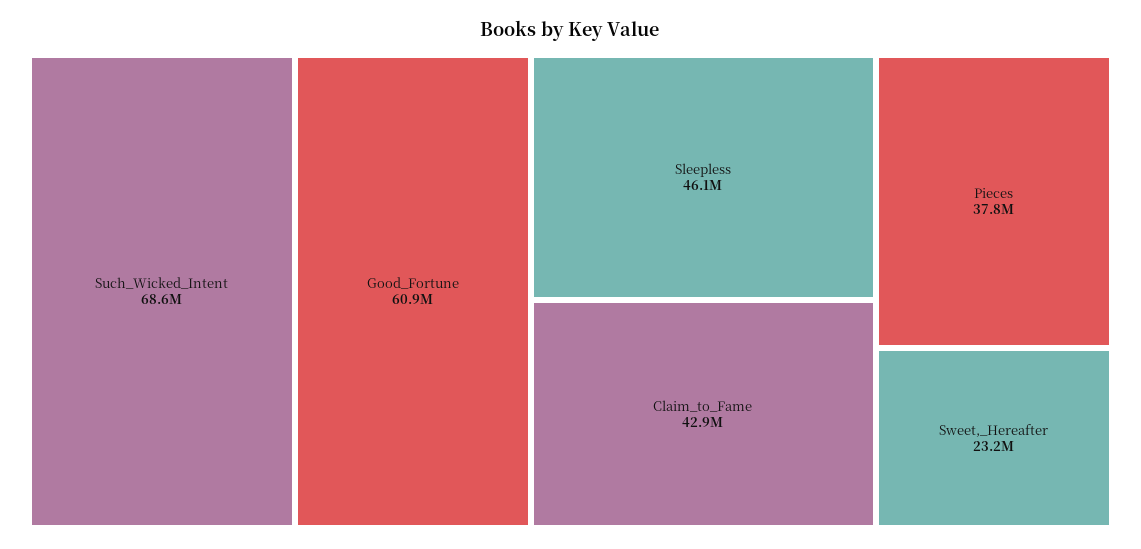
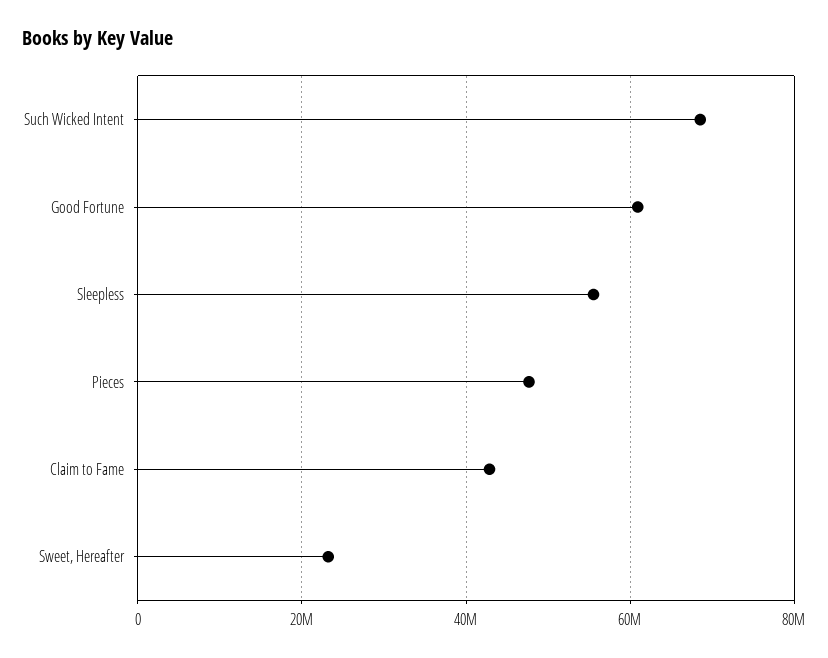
  {
    "Such_Wicked_Intent": 68600000,
    "Good_Fortune": 60900000,
-   "Sleepless": 46100000,
+   "Sleepless": 56000000,
    "Claim_to_Fame": 42900000,
-   "Pieces": 37800000,
+   "Pieces": 48000000,
    "Sweet,_Hereafter": 23200000
  }

